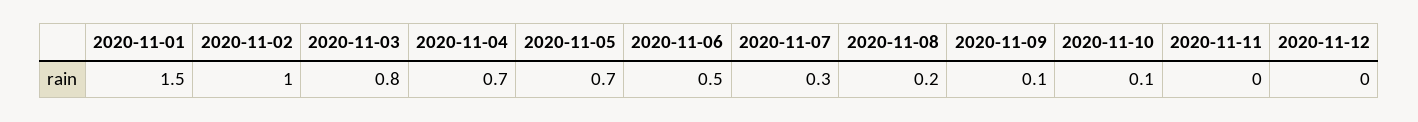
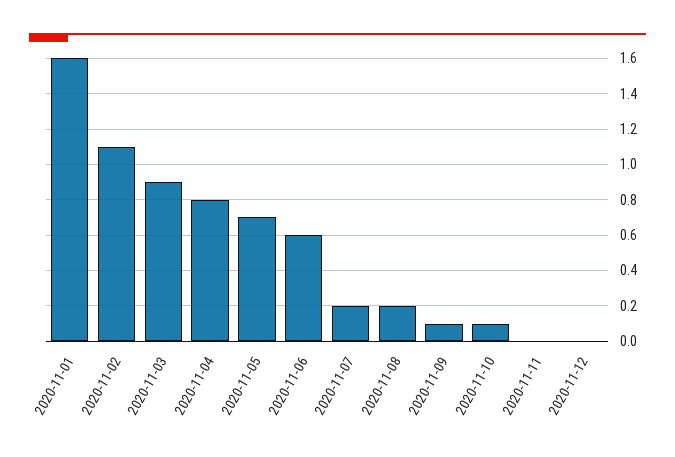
  {
-   "2020-11-01": 1.5,
+   "2020-11-01": 1.6,
-   "2020-11-02": 1,
+   "2020-11-02": 1.1,
-   "2020-11-03": 0.8,
+   "2020-11-03": 0.9,
-   "2020-11-04": 0.7,
+   "2020-11-04": 0.8,
    "2020-11-05": 0.7,
-   "2020-11-06": 0.5,
+   "2020-11-06": 0.6,
-   "2020-11-07": 0.3,
+   "2020-11-07": 0.2,
    "2020-11-08": 0.2,
    "2020-11-09": 0.1,
    "2020-11-10": 0.1,
    "2020-11-11": 0,
    "2020-11-12": 0
  }

